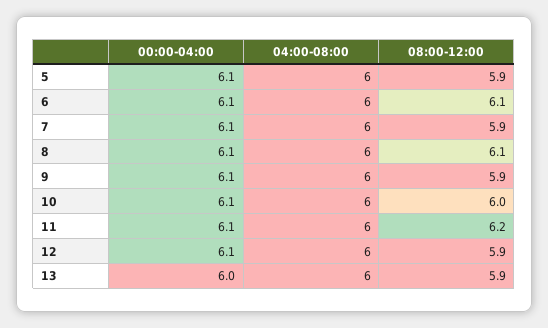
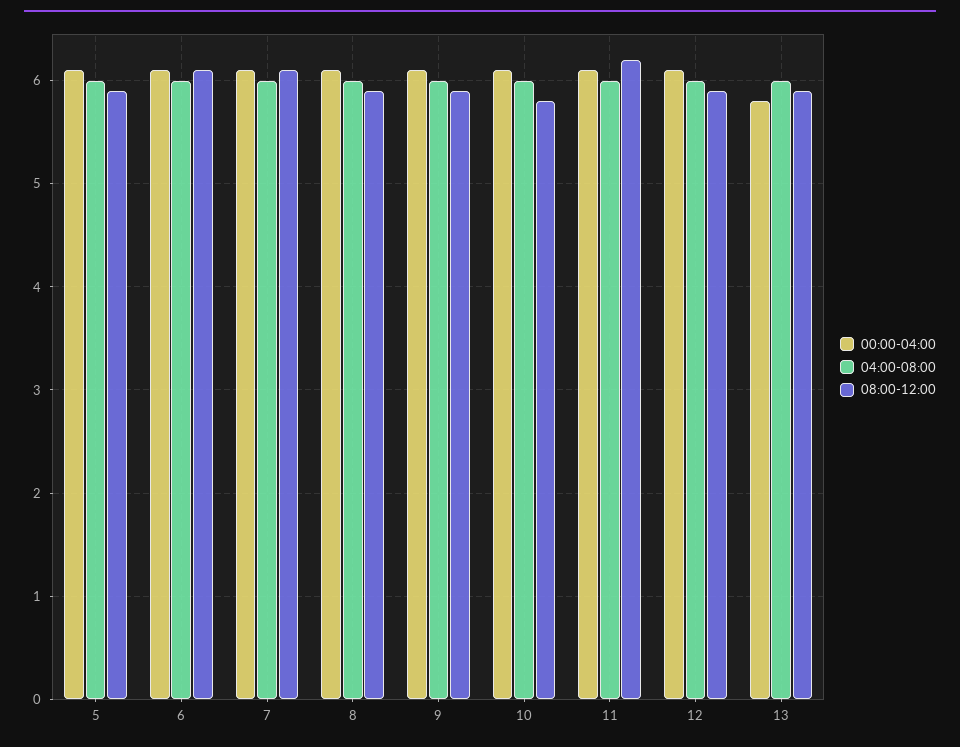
  {
    "00:00-04:00": {
      "5": 6.1,
      "6": 6.1,
      "7": 6.1,
      "8": 6.1,
      "9": 6.1,
      "10": 6.1,
      "11": 6.1,
      "12": 6.1,
-     "13": 6
+     "13": 5.8
    },
    "04:00-08:00": {
      "5": 6,
      "6": 6,
      "7": 6,
      "8": 6,
      "9": 6,
      "10": 6,
      "11": 6,
      "12": 6,
      "13": 6
    },
    "08:00-12:00": {
      "5": 5.9,
      "6": 6.1,
-     "7": 5.9,
+     "7": 6.1,
-     "8": 6.1,
+     "8": 5.9,
      "9": 5.9,
-     "10": 6,
+     "10": 5.8,
      "11": 6.2,
      "12": 5.9,
      "13": 5.9
    }
  }

